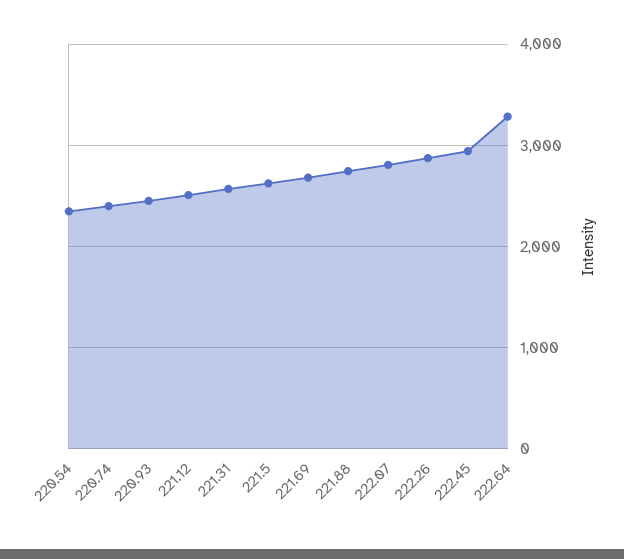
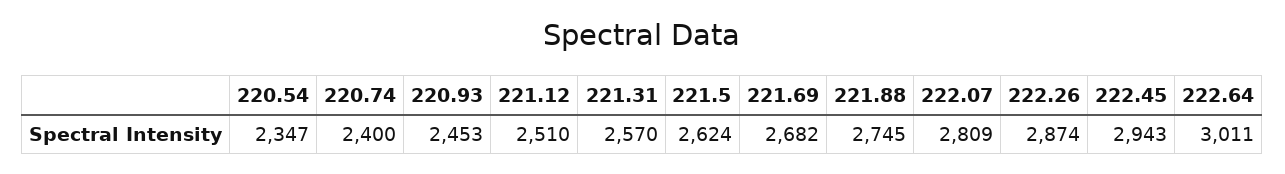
  {
    "220.54": 2347,
    "220.74": 2400,
    "220.93": 2453,
    "221.12": 2510,
    "221.31": 2570,
    "221.5": 2624,
    "221.69": 2682,
    "221.88": 2745,
    "222.07": 2809,
    "222.26": 2874,
    "222.45": 2943,
-   "222.64": 3300
+   "222.64": 3011
  }

